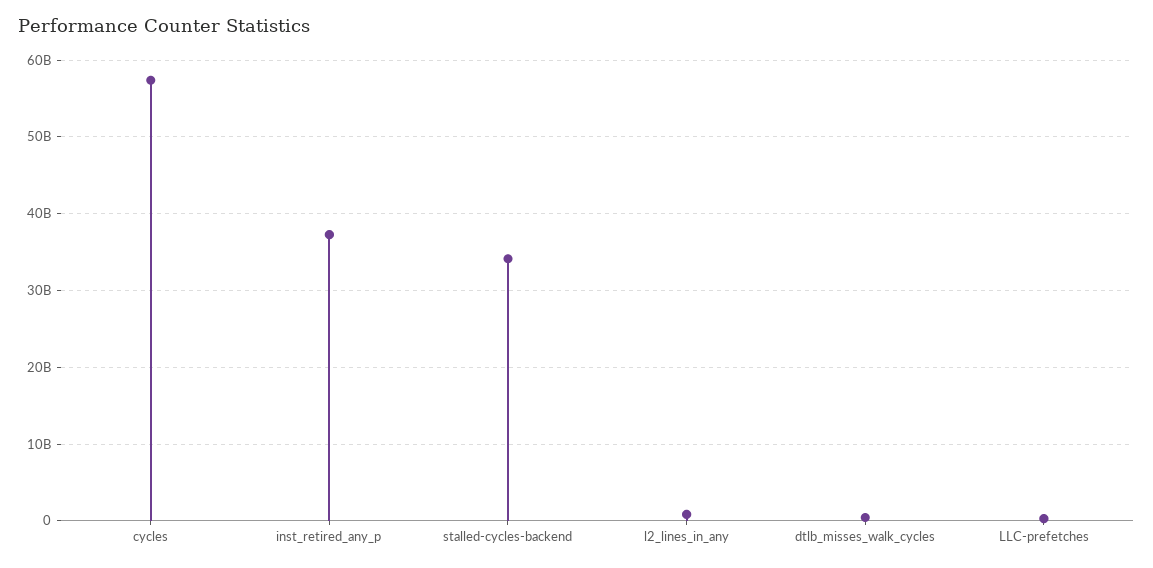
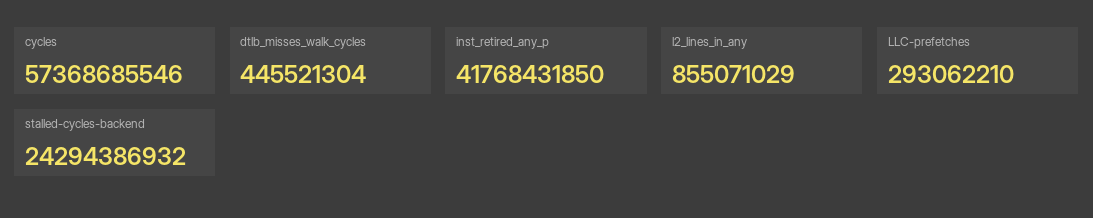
  {
    "cycles": 57368685546,
-   "inst_retired_any_p": 37000000000,
+   "inst_retired_any_p": 41768431850,
-   "stalled-cycles-backend": 34000000000,
+   "stalled-cycles-backend": 24294386932,
    "l2_lines_in_any": 855071029,
    "dtlb_misses_walk_cycles": 445521304,
    "LLC-prefetches": 293062210
  }

